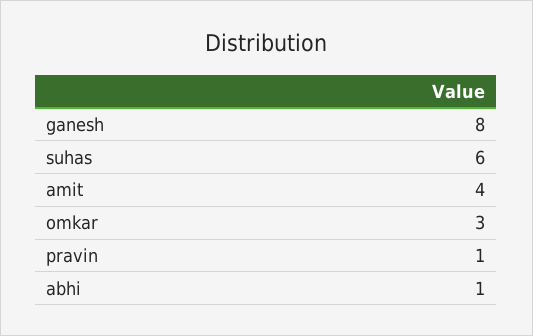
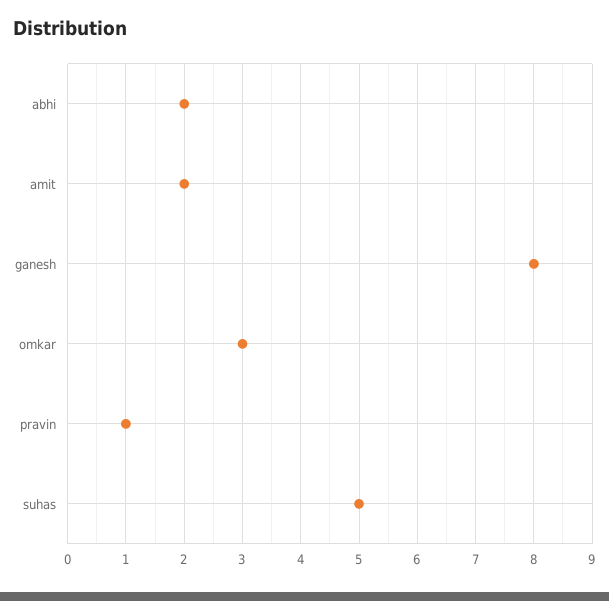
  {
    "ganesh": 8,
-   "suhas": 6,
+   "suhas": 5,
-   "amit": 4,
+   "amit": 2,
    "omkar": 3,
    "pravin": 1,
-   "abhi": 1
+   "abhi": 2
  }

